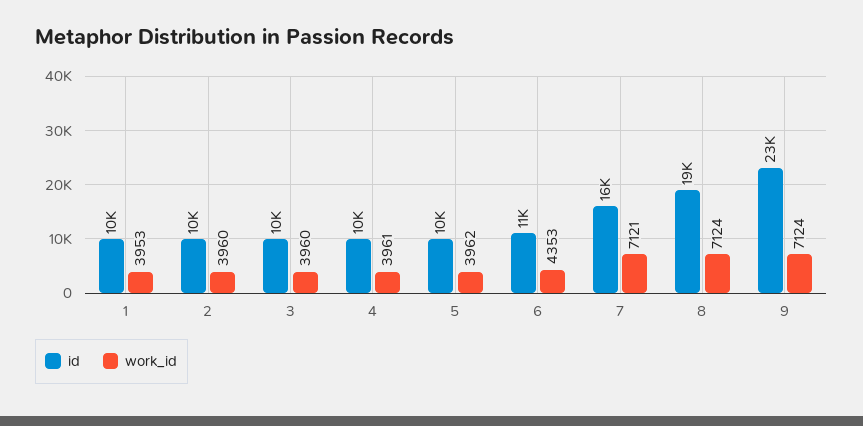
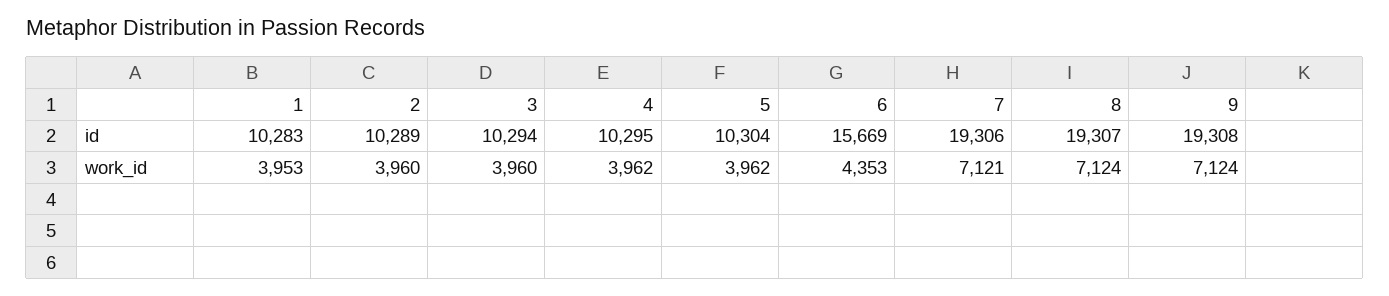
  {
    "id": {
      "1": 10283,
      "2": 10289,
      "3": 10294,
      "4": 10295,
      "5": 10304,
-     "6": 11000,
+     "6": 15669,
-     "7": 16000,
+     "7": 19306,
      "8": 19307,
-     "9": 23000
+     "9": 19308
    },
    "work_id": {
      "1": 3953,
      "2": 3960,
      "3": 3960,
-     "4": 3961,
+     "4": 3962,
      "5": 3962,
      "6": 4353,
      "7": 7121,
      "8": 7124,
      "9": 7124
    }
  }

